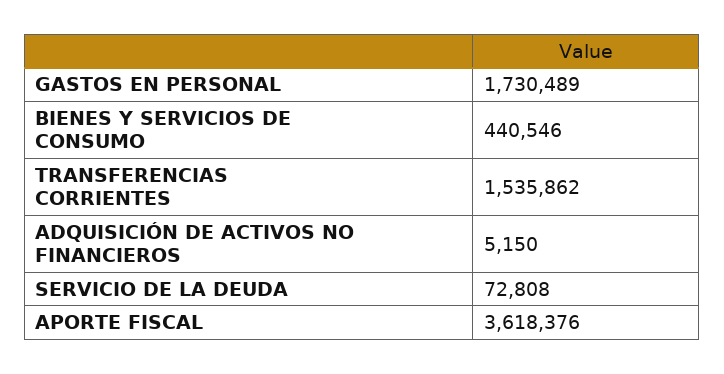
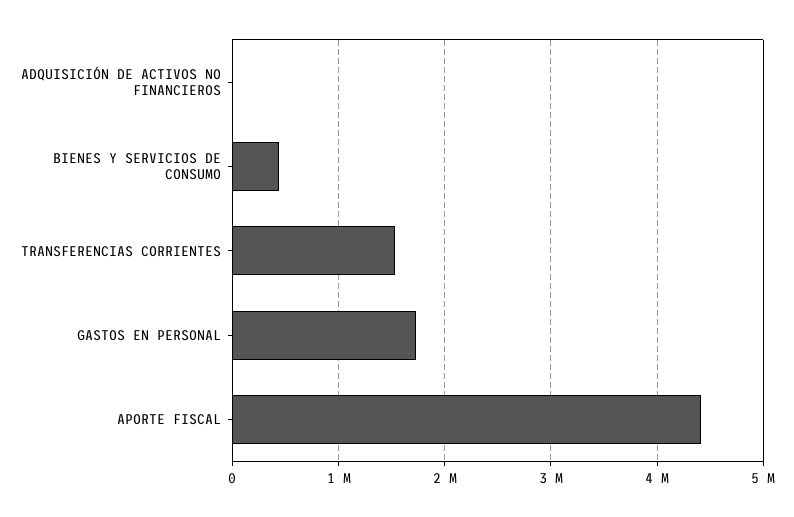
  {
    "GASTOS EN PERSONAL": 1730489,
    "BIENES Y SERVICIOS DE CONSUMO": 440546,
    "TRANSFERENCIAS CORRIENTES": 1535862,
    "ADQUISICIÓN DE ACTIVOS NO FINANCIEROS": 5150,
-   "SERVICIO DE LA DEUDA": 72808,
-   "APORTE FISCAL": 3618376
+   "APORTE FISCAL": 4400000
  }

